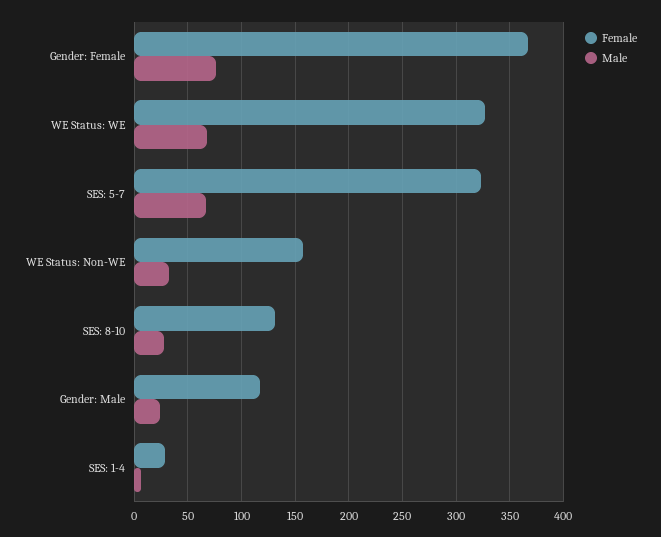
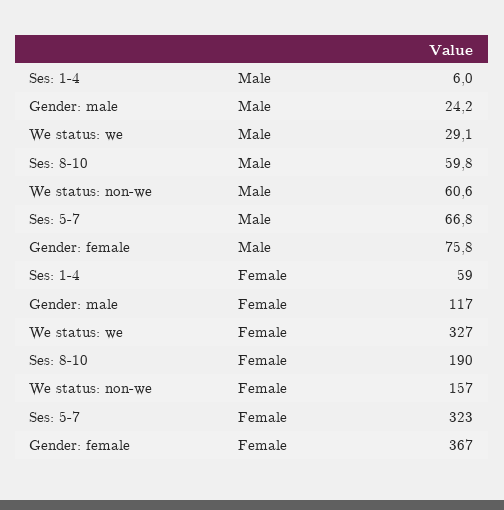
  {
    "Female": {
      "Gender: Female": 367,
      "WE Status: WE": 327,
      "SES: 5-7": 323,
      "WE Status: Non-WE": 157,
-     "SES: 8-10": 130,
+     "SES: 8-10": 190,
      "Gender: Male": 117,
-     "SES: 1-4": 30
+     "SES: 1-4": 59
    },
    "Male": {
      "Gender: Female": 75.8,
-     "WE Status: WE": 70,
+     "WE Status: WE": 29.1,
      "SES: 5-7": 66.8,
-     "WE Status: Non-WE": 30,
+     "WE Status: Non-WE": 60.6,
-     "SES: 8-10": 30,
+     "SES: 8-10": 59.8,
      "Gender: Male": 24.2,
      "SES: 1-4": 6
    }
  }

